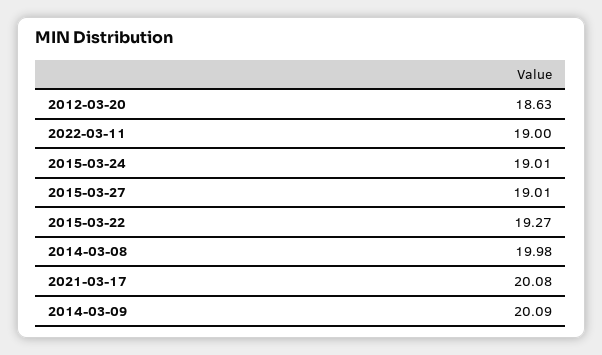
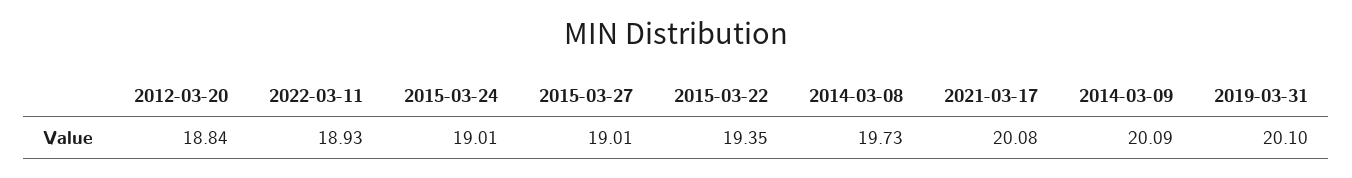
  {
-   "2012-03-20": 18.63,
+   "2012-03-20": 18.84,
-   "2022-03-11": 19,
+   "2022-03-11": 18.93,
    "2015-03-24": 19.01,
    "2015-03-27": 19.01,
-   "2015-03-22": 19.27,
+   "2015-03-22": 19.35,
-   "2014-03-08": 19.98,
+   "2014-03-08": 19.73,
    "2021-03-17": 20.08,
-   "2014-03-09": 20.09
+   "2014-03-09": 20.09,
+   "2019-03-31": 20.1
  }

